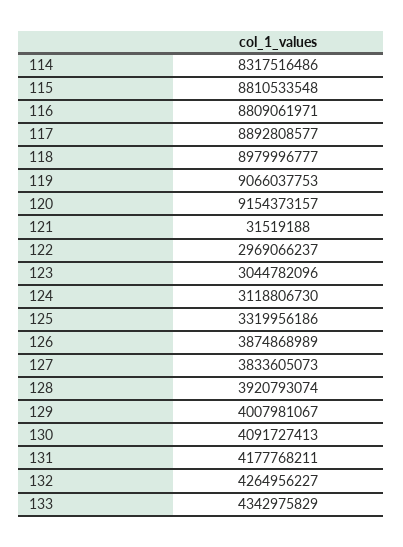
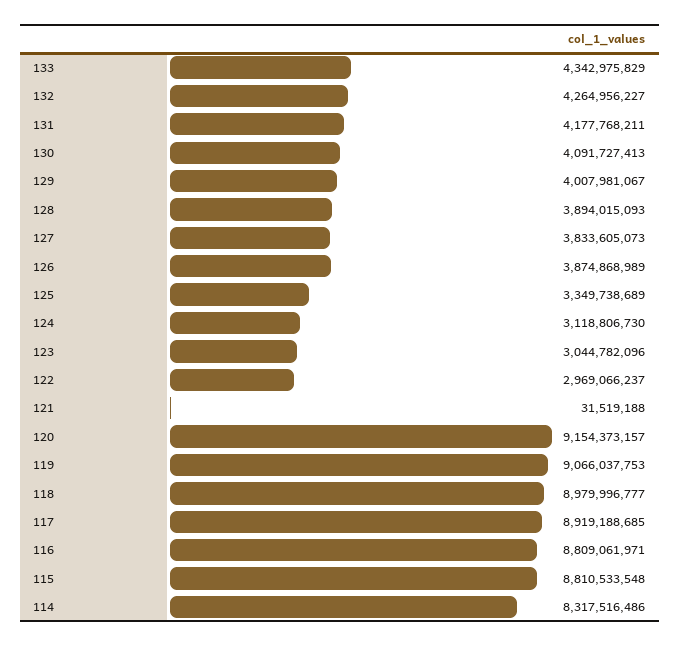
  {
    "114": 8317516486,
    "115": 8810533548,
    "116": 8809061971,
-   "117": 8892808577,
+   "117": 8919188685,
    "118": 8979996777,
    "119": 9066037753,
    "120": 9154373157,
    "121": 31519188,
    "122": 2969066237,
    "123": 3044782096,
    "124": 3118806730,
-   "125": 3319956186,
+   "125": 3349738689,
    "126": 3874868989,
    "127": 3833605073,
-   "128": 3920793074,
+   "128": 3894015093,
    "129": 4007981067,
    "130": 4091727413,
    "131": 4177768211,
    "132": 4264956227,
    "133": 4342975829
  }

